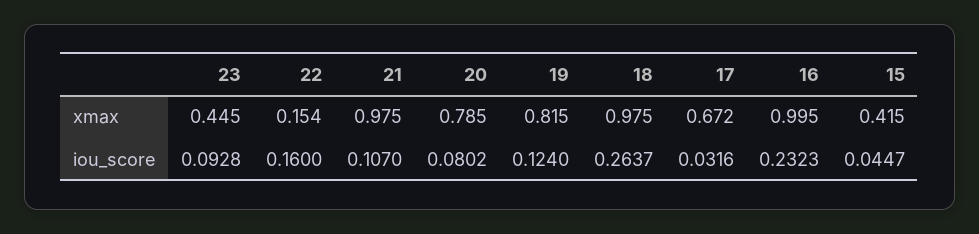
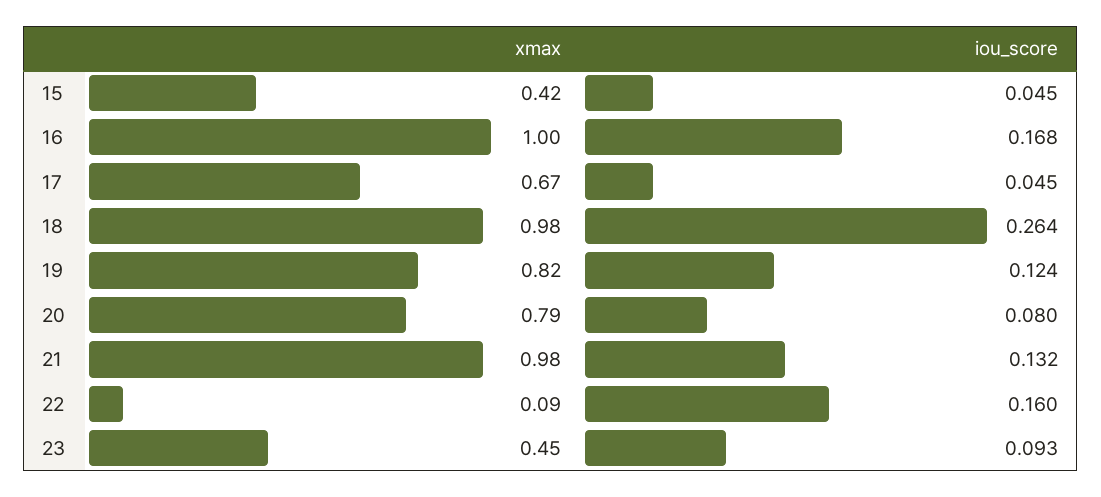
  {
    "23": {
      "xmax": 0.445,
      "iou_score": 0.0928
    },
    "22": {
-     "xmax": 0.154,
+     "xmax": 0.09,
      "iou_score": 0.16
    },
    "21": {
      "xmax": 0.975,
-     "iou_score": 0.107
+     "iou_score": 0.132
    },
    "20": {
      "xmax": 0.785,
      "iou_score": 0.0802
    },
    "19": {
      "xmax": 0.815,
      "iou_score": 0.124
    },
    "18": {
      "xmax": 0.975,
      "iou_score": 0.2637
    },
    "17": {
      "xmax": 0.672,
-     "iou_score": 0.0316
+     "iou_score": 0.045
    },
    "16": {
      "xmax": 0.995,
-     "iou_score": 0.2323
+     "iou_score": 0.168
    },
    "15": {
      "xmax": 0.415,
      "iou_score": 0.0447
    }
  }

